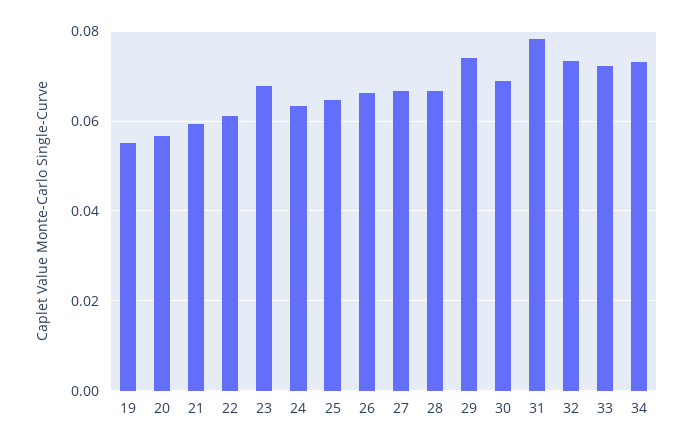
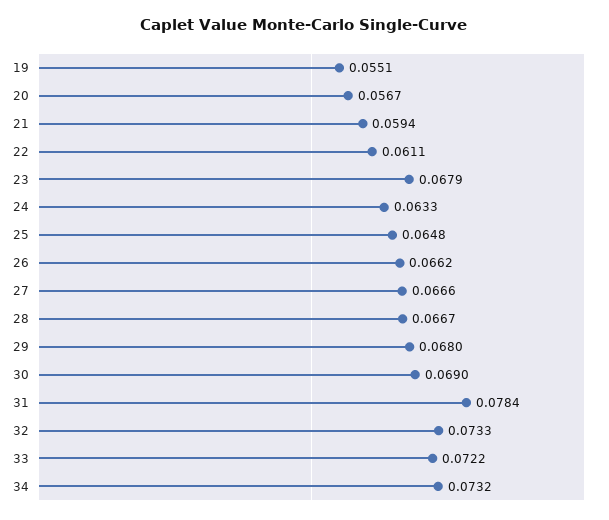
  {
    "19": 0.0551,
    "20": 0.0567,
    "21": 0.0594,
    "22": 0.0611,
    "23": 0.0679,
    "24": 0.0633,
    "25": 0.0648,
    "26": 0.0662,
    "27": 0.0666,
    "28": 0.0667,
-   "29": 0.074,
+   "29": 0.068,
    "30": 0.069,
    "31": 0.0784,
    "32": 0.0733,
    "33": 0.0722,
    "34": 0.0732
  }

